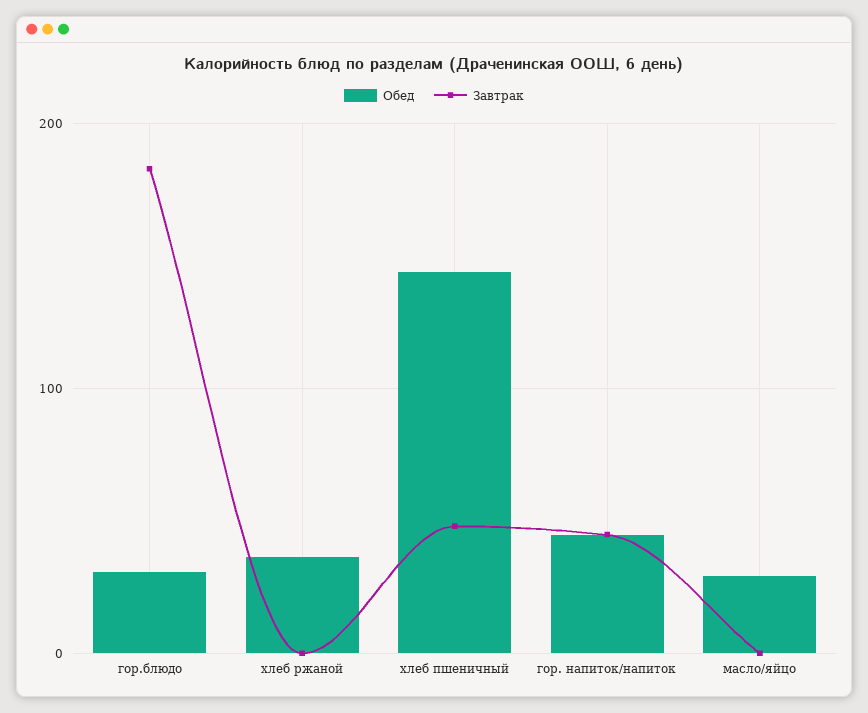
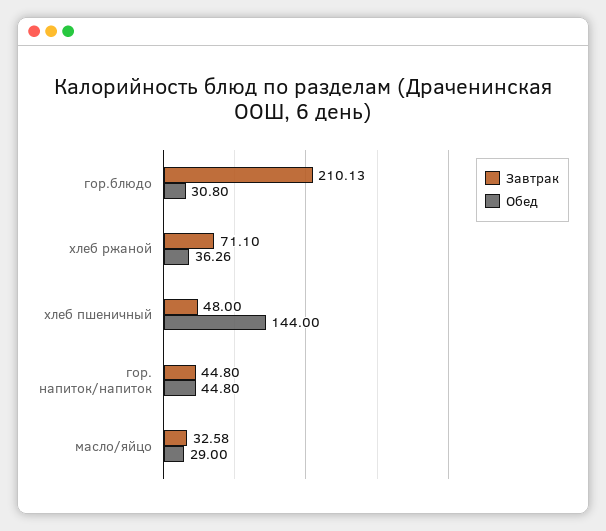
  {
    "Обед": {
      "гор.блюдо": 30.8,
      "хлеб ржаной": 36.26,
      "хлеб пшеничный": 144,
      "гор. напиток/напиток": 44.8,
      "масло/яйцо": 29
    },
    "Завтрак": {
-     "гор.блюдо": 180,
+     "гор.блюдо": 210.13,
-     "хлеб ржаной": 0,
+     "хлеб ржаной": 71.1,
      "хлеб пшеничный": 48,
      "гор. напиток/напиток": 44.8,
-     "масло/яйцо": 0
+     "масло/яйцо": 32.58
    }
  }

